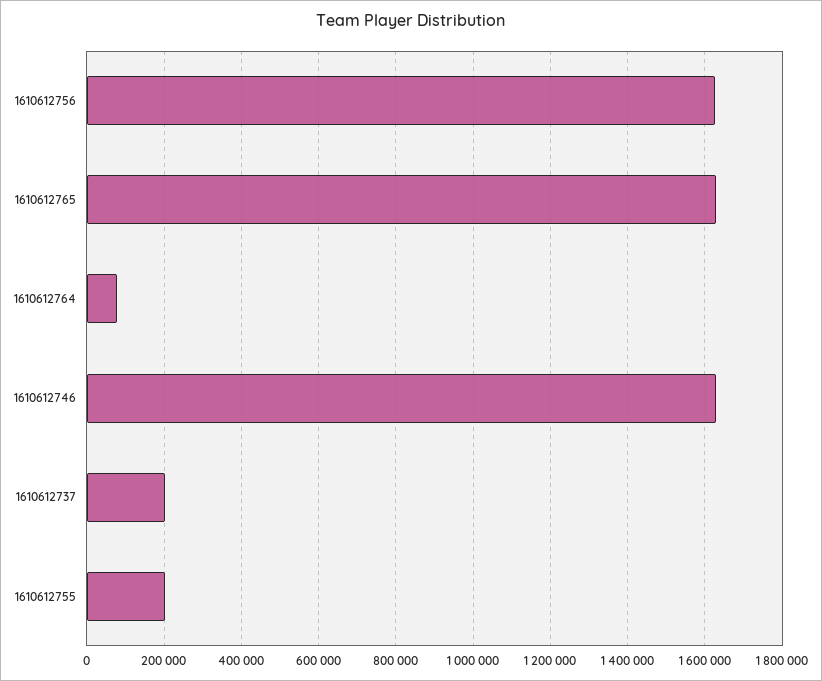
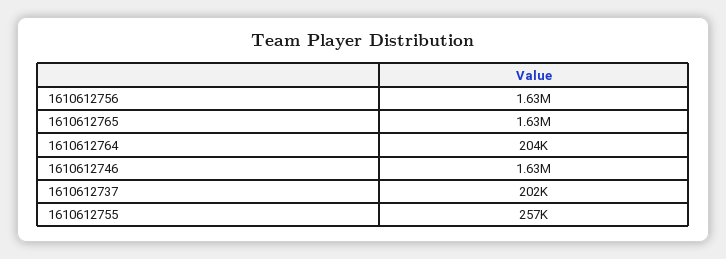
  {
    "1610612756": 1630000,
    "1610612765": 1630000,
-   "1610612764": 80000,
+   "1610612764": 204000,
    "1610612746": 1630000,
    "1610612737": 202000,
-   "1610612755": 200000
+   "1610612755": 257000
  }

